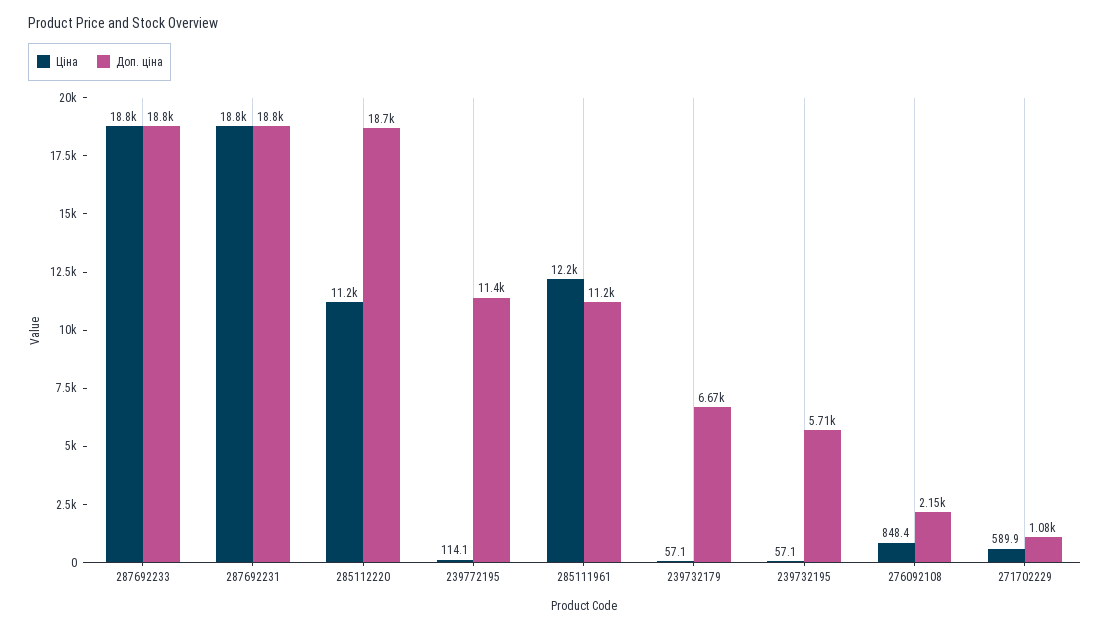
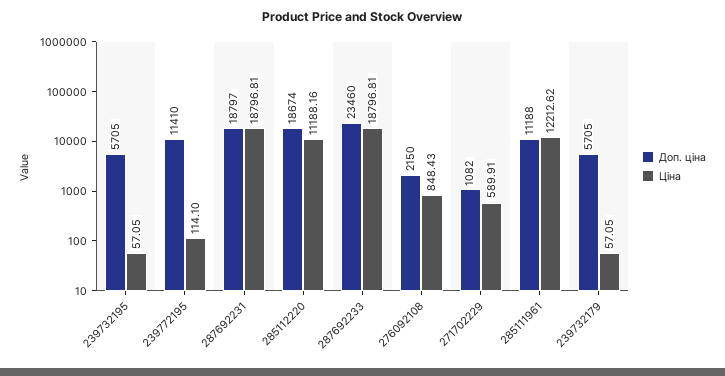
  {
    "Ціна": {
      "287692233": 18796.81,
      "287692231": 18796.81,
      "285112220": 11188.16,
      "239772195": 114.1,
      "285111961": 12212.62,
      "239732179": 57.05,
      "239732195": 57.05,
      "276092108": 848.43,
      "271702229": 589.91
    },
    "Доп. ціна": {
-     "287692233": 18800,
+     "287692233": 23460,
      "287692231": 18797,
      "285112220": 18674,
      "239772195": 11410,
      "285111961": 11188,
-     "239732179": 6670,
+     "239732179": 5705,
      "239732195": 5705,
      "276092108": 2150,
      "271702229": 1082
    }
  }

